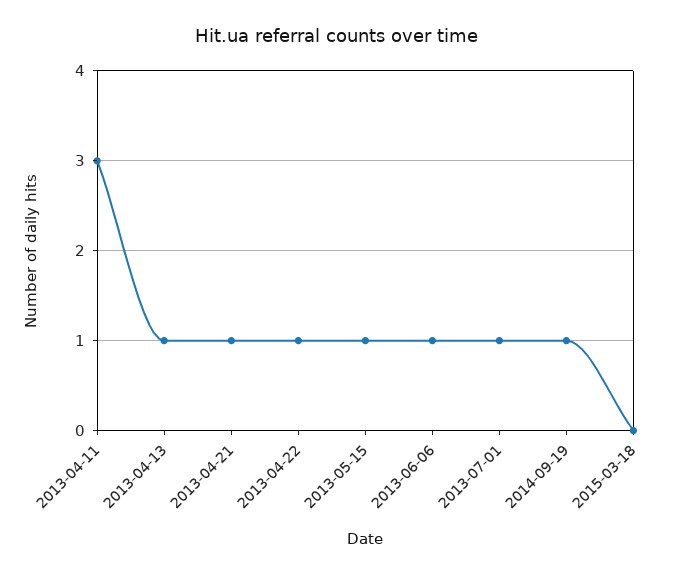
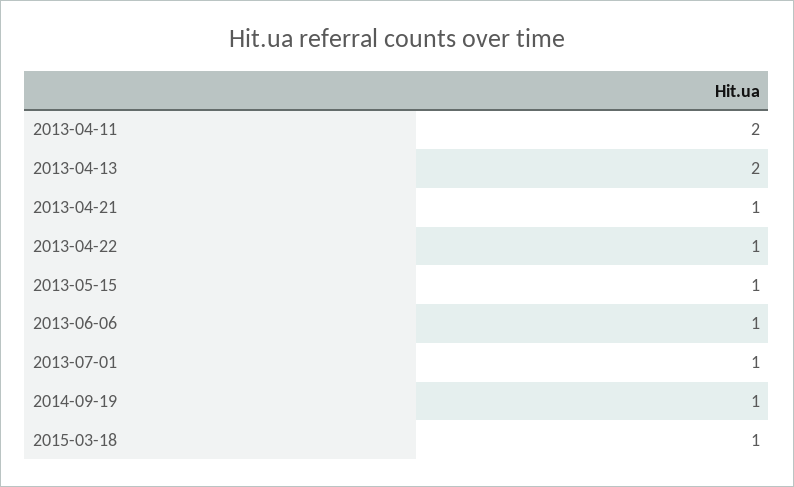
  {
-   "2013-04-11": 3,
+   "2013-04-11": 2,
-   "2013-04-13": 1,
+   "2013-04-13": 2,
    "2013-04-21": 1,
    "2013-04-22": 1,
    "2013-05-15": 1,
    "2013-06-06": 1,
    "2013-07-01": 1,
    "2014-09-19": 1,
-   "2015-03-18": 0
+   "2015-03-18": 1
  }

